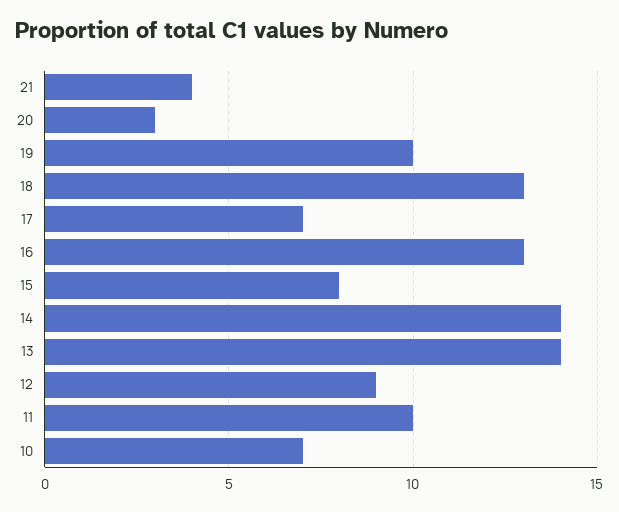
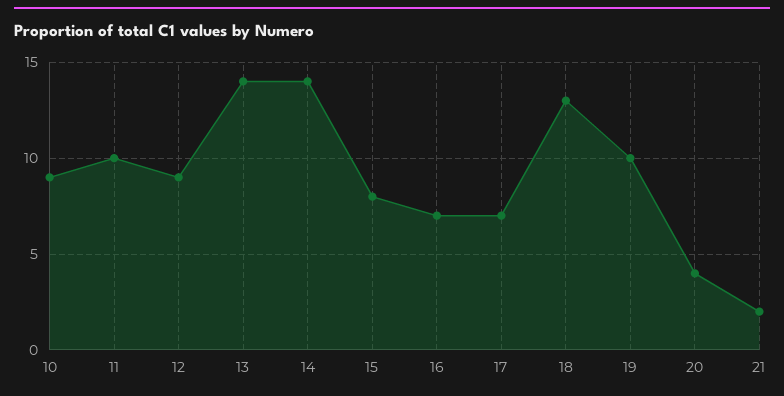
  {
-   "21": 4,
+   "21": 2,
-   "20": 3,
+   "20": 4,
    "19": 10,
    "18": 13,
    "17": 7,
-   "16": 13,
+   "16": 7,
    "15": 8,
    "14": 14,
    "13": 14,
    "12": 9,
    "11": 10,
-   "10": 7
+   "10": 9
  }

